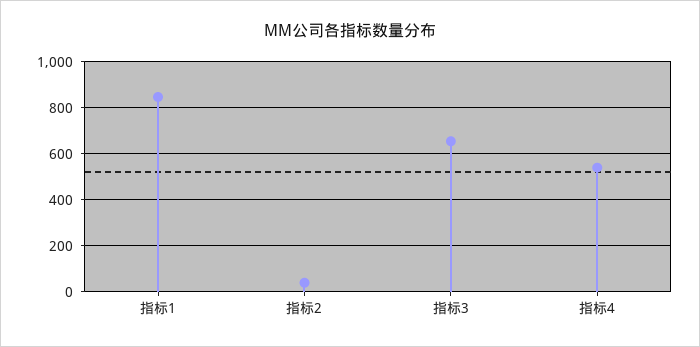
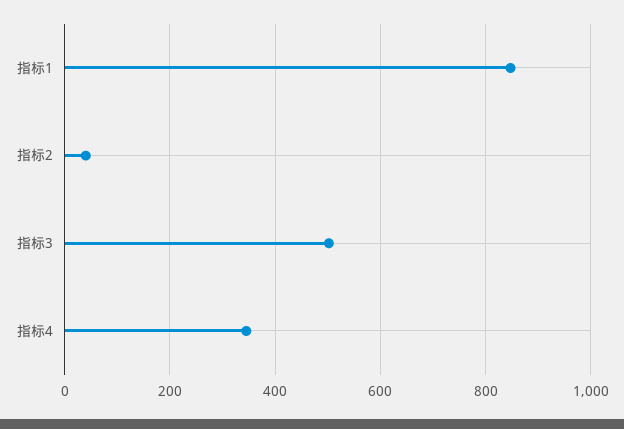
  {
    "指标1": 840,
    "指标2": 40,
-   "指标3": 650,
+   "指标3": 500,
-   "指标4": 550
+   "指标4": 340
  }

